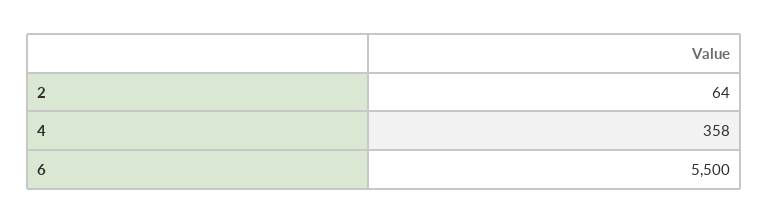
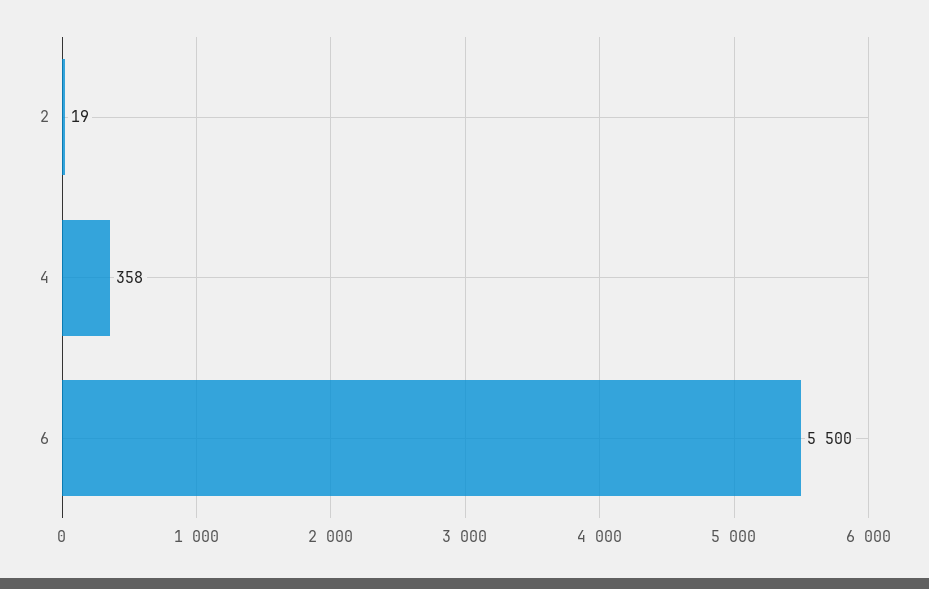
  {
-   "2": 64,
+   "2": 19,
    "4": 358,
    "6": 5500
  }

